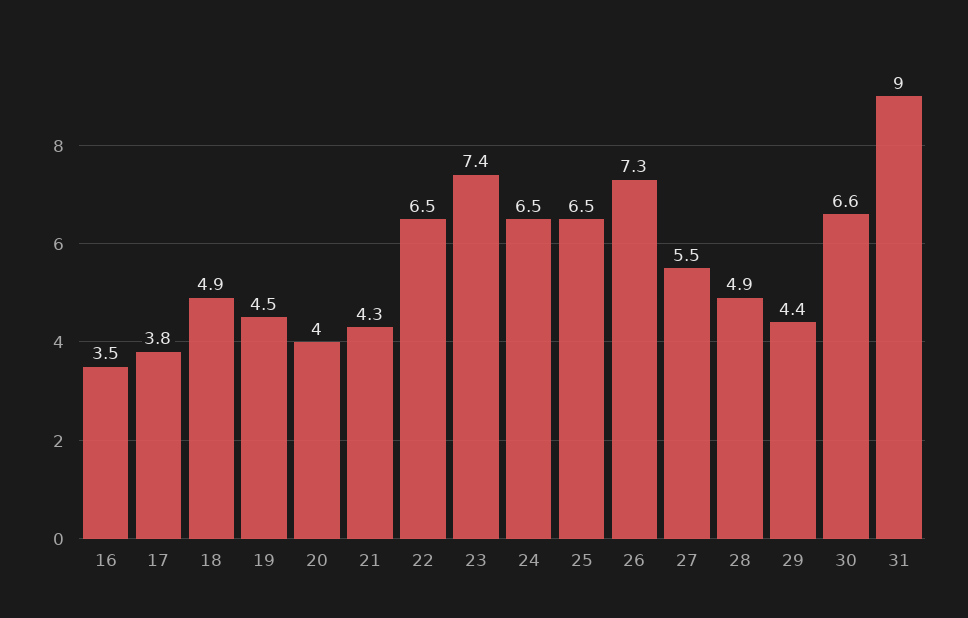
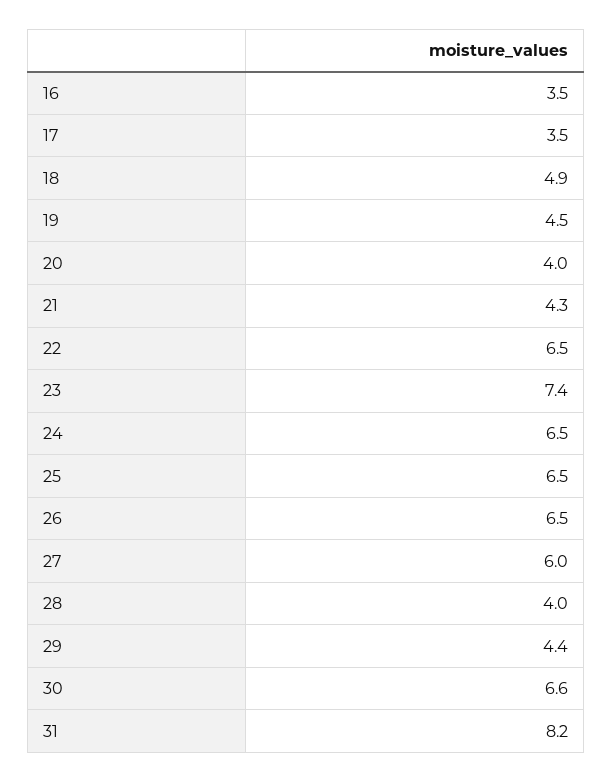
  {
    "16": 3.5,
-   "17": 3.8,
+   "17": 3.5,
    "18": 4.9,
    "19": 4.5,
    "20": 4,
    "21": 4.3,
    "22": 6.5,
    "23": 7.4,
    "24": 6.5,
    "25": 6.5,
-   "26": 7.3,
+   "26": 6.5,
-   "27": 5.5,
+   "27": 6,
-   "28": 4.9,
+   "28": 4,
    "29": 4.4,
    "30": 6.6,
-   "31": 9
+   "31": 8.2
  }

